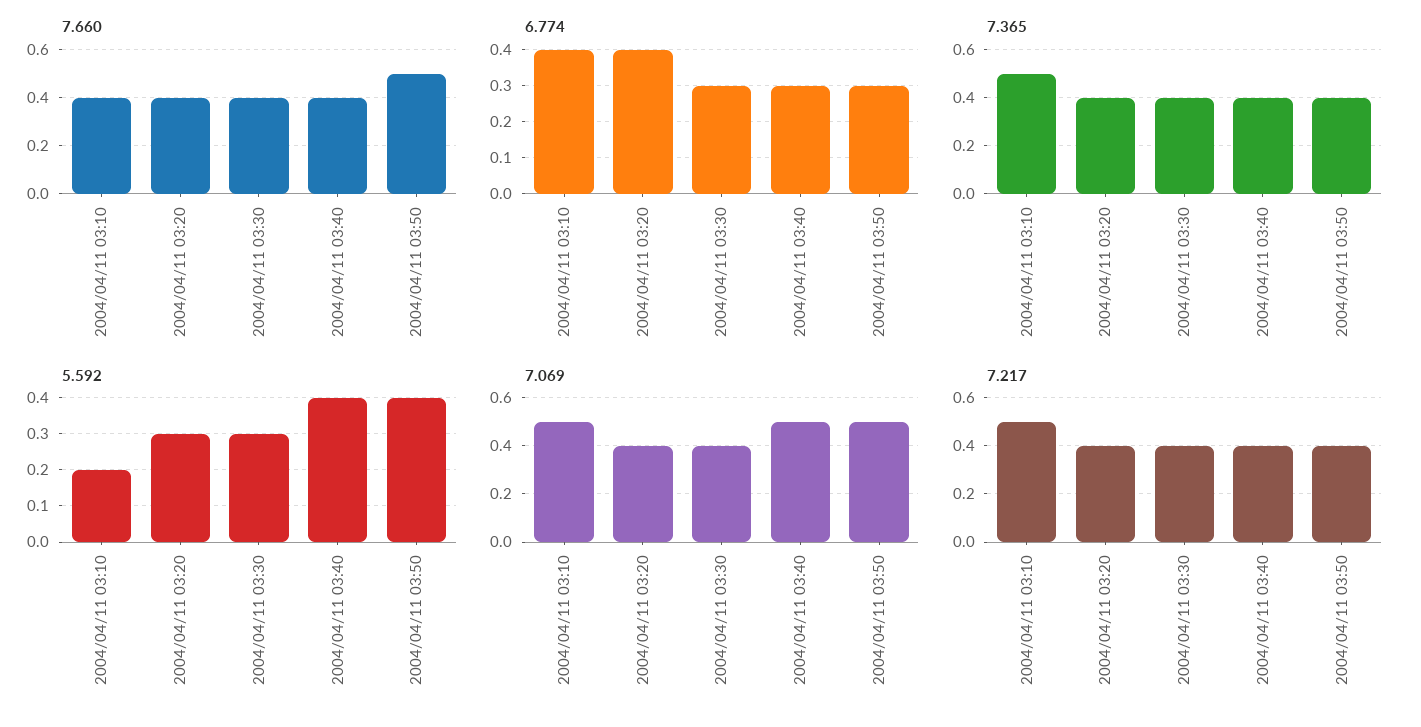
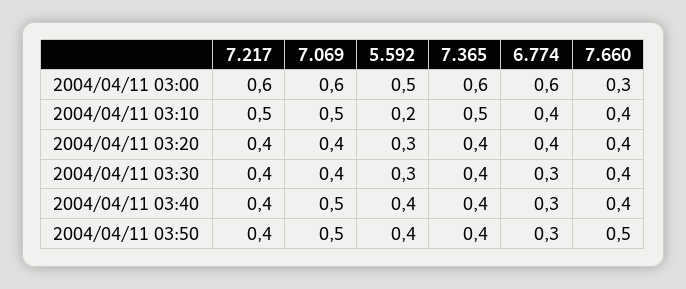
  {
    "7.660": {
      "2004/04/11 03:10": 0.4,
      "2004/04/11 03:20": 0.4,
      "2004/04/11 03:30": 0.4,
      "2004/04/11 03:40": 0.4,
-     "2004/04/11 03:50": 0.5
+     "2004/04/11 03:50": 0.5,
+     "2004/04/11 03:00": 0.3
    },
    "6.774": {
      "2004/04/11 03:10": 0.4,
      "2004/04/11 03:20": 0.4,
      "2004/04/11 03:30": 0.3,
      "2004/04/11 03:40": 0.3,
-     "2004/04/11 03:50": 0.3
+     "2004/04/11 03:50": 0.3,
+     "2004/04/11 03:00": 0.6
    },
    "7.365": {
      "2004/04/11 03:10": 0.5,
      "2004/04/11 03:20": 0.4,
      "2004/04/11 03:30": 0.4,
      "2004/04/11 03:40": 0.4,
-     "2004/04/11 03:50": 0.4
+     "2004/04/11 03:50": 0.4,
+     "2004/04/11 03:00": 0.6
    },
    "5.592": {
      "2004/04/11 03:10": 0.2,
      "2004/04/11 03:20": 0.3,
      "2004/04/11 03:30": 0.3,
      "2004/04/11 03:40": 0.4,
-     "2004/04/11 03:50": 0.4
+     "2004/04/11 03:50": 0.4,
+     "2004/04/11 03:00": 0.5
    },
    "7.069": {
      "2004/04/11 03:10": 0.5,
      "2004/04/11 03:20": 0.4,
      "2004/04/11 03:30": 0.4,
      "2004/04/11 03:40": 0.5,
-     "2004/04/11 03:50": 0.5
+     "2004/04/11 03:50": 0.5,
+     "2004/04/11 03:00": 0.6
    },
    "7.217": {
      "2004/04/11 03:10": 0.5,
      "2004/04/11 03:20": 0.4,
      "2004/04/11 03:30": 0.4,
      "2004/04/11 03:40": 0.4,
-     "2004/04/11 03:50": 0.4
+     "2004/04/11 03:50": 0.4,
+     "2004/04/11 03:00": 0.6
    }
  }

